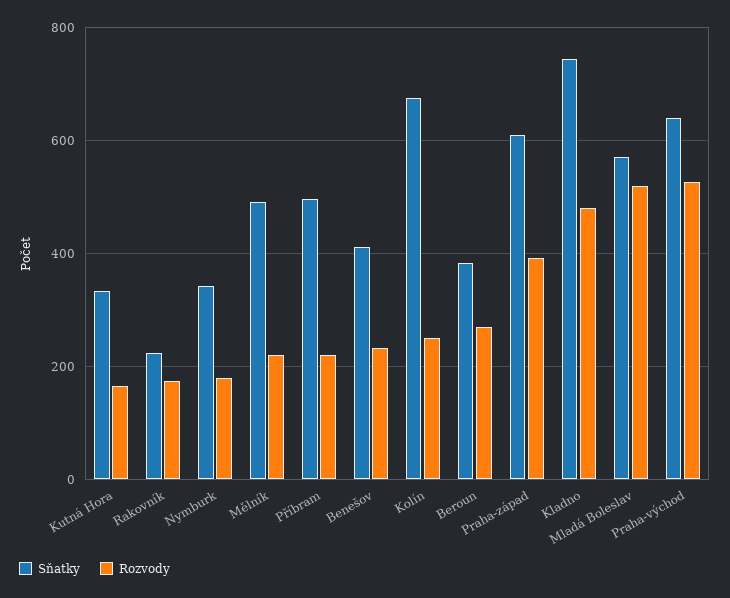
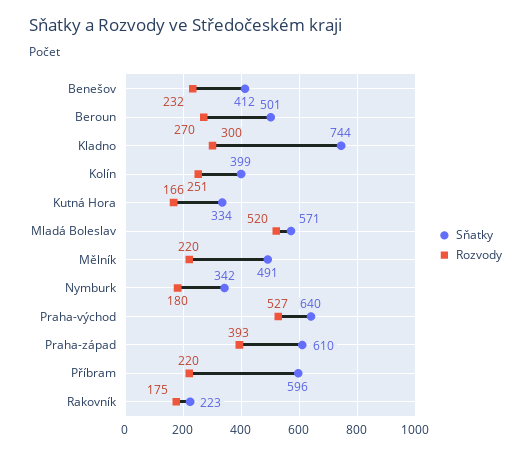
  {
    "Sňatky": {
      "Kutná Hora": 334,
      "Rakovník": 223,
      "Nymburk": 342,
      "Mělník": 491,
-     "Příbram": 500,
+     "Příbram": 596,
      "Benešov": 412,
-     "Kolín": 680,
+     "Kolín": 399,
-     "Beroun": 380,
+     "Beroun": 501,
      "Praha-západ": 610,
      "Kladno": 744,
      "Mladá Boleslav": 571,
      "Praha-východ": 640
    },
    "Rozvody": {
      "Kutná Hora": 166,
      "Rakovník": 175,
      "Nymburk": 180,
      "Mělník": 220,
      "Příbram": 220,
      "Benešov": 232,
      "Kolín": 251,
      "Beroun": 270,
      "Praha-západ": 393,
-     "Kladno": 480,
+     "Kladno": 300,
      "Mladá Boleslav": 520,
      "Praha-východ": 527
    }
  }

